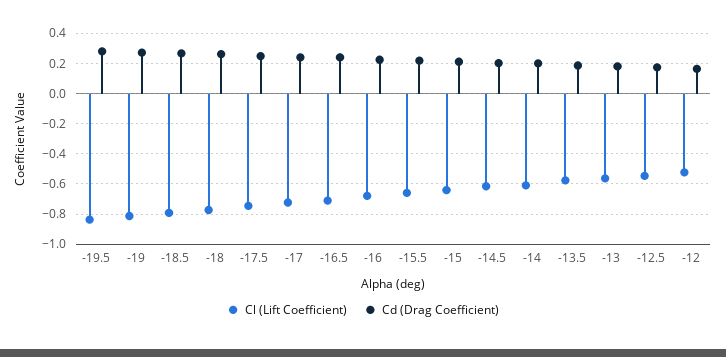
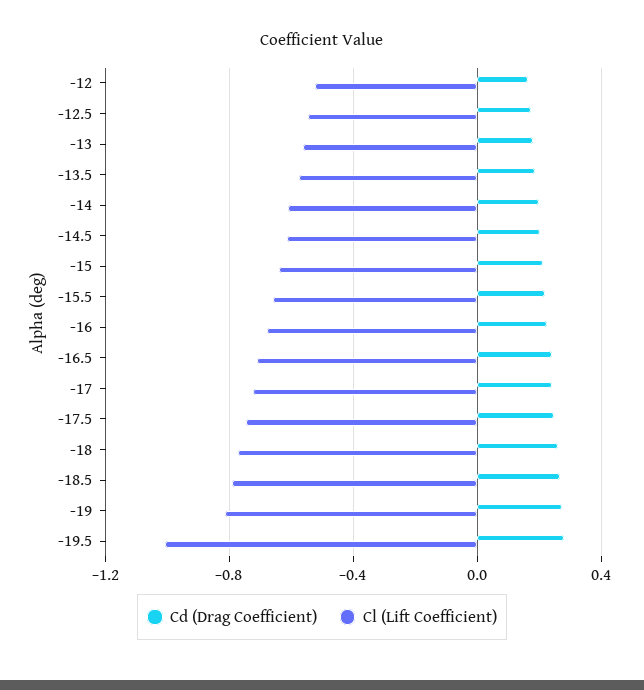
  {
    "Cl (Lift Coefficient)": {
-     "-19.5": -0.85,
+     "-19.5": -1,
      "-19": -0.8,
      "-18.5": -0.8,
      "-18": -0.75,
      "-17.5": -0.75,
      "-17": -0.7,
      "-16.5": -0.7,
      "-16": -0.7,
      "-15.5": -0.65,
      "-15": -0.65,
      "-14.5": -0.6,
      "-14": -0.6,
      "-13.5": -0.6,
      "-13": -0.55,
      "-12.5": -0.55,
      "-12": -0.5
    },
    "Cd (Drag Coefficient)": {
      "-19.5": 0.3,
      "-19": 0.25,
      "-18.5": 0.25,
      "-18": 0.25,
      "-17.5": 0.25,
      "-17": 0.25,
      "-16.5": 0.25,
      "-16": 0.25,
      "-15.5": 0.2,
      "-15": 0.2,
      "-14.5": 0.2,
      "-14": 0.2,
      "-13.5": 0.2,
      "-13": 0.2,
      "-12.5": 0.15,
      "-12": 0.15
    }
  }

